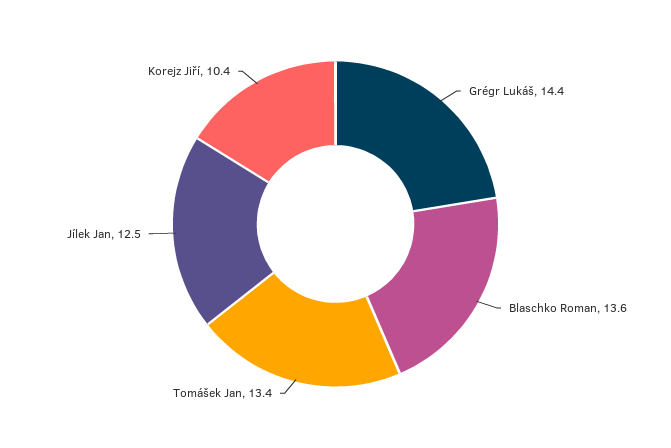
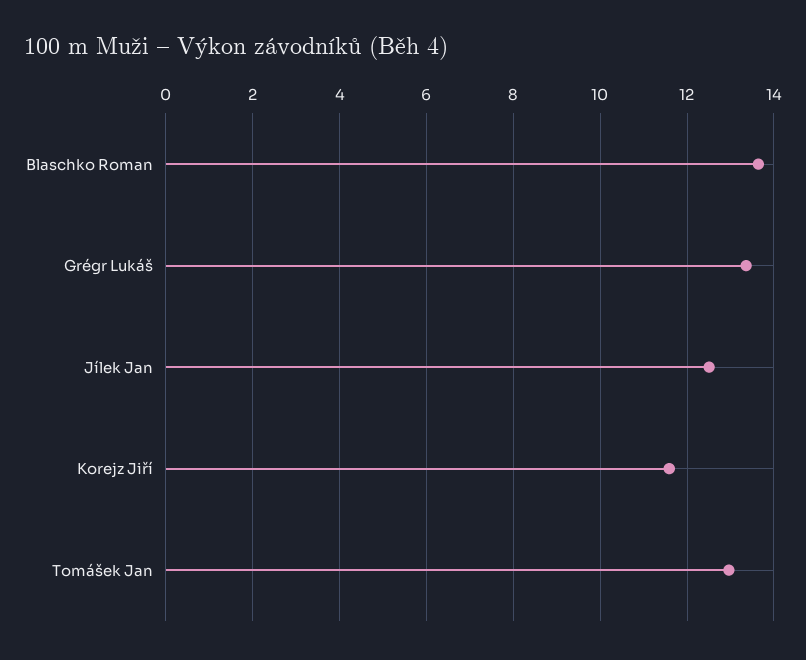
  {
-   "Grégr Lukáš": 14.4,
+   "Grégr Lukáš": 13.4,
    "Blaschko Roman": 13.6,
-   "Tomášek Jan": 13.4,
+   "Tomášek Jan": 13,
    "Jílek Jan": 12.5,
-   "Korejz Jiří": 10.4
+   "Korejz Jiří": 11.6
  }

